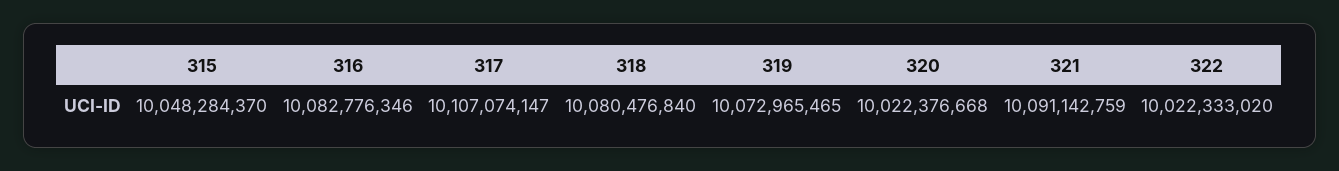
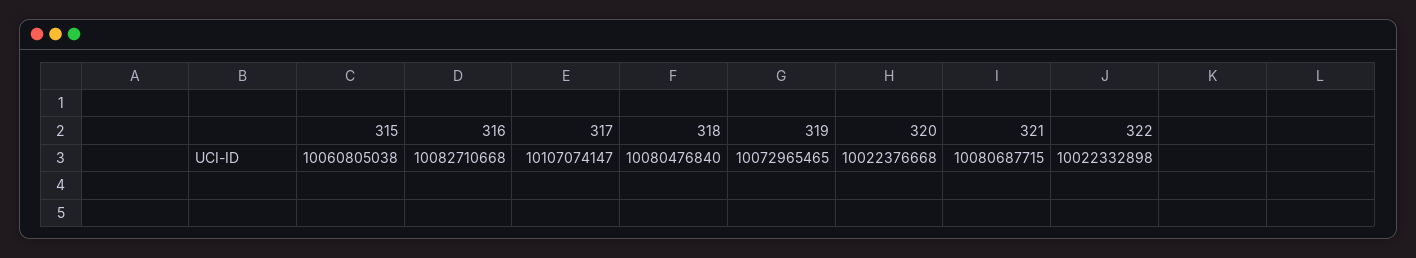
  {
-   "315": 10048284370,
+   "315": 10060805038,
-   "316": 10082776346,
+   "316": 10082710668,
    "317": 10107074147,
    "318": 10080476840,
    "319": 10072965465,
    "320": 10022376668,
-   "321": 10091142759,
+   "321": 10080687715,
-   "322": 10022333020
+   "322": 10022332898
  }

